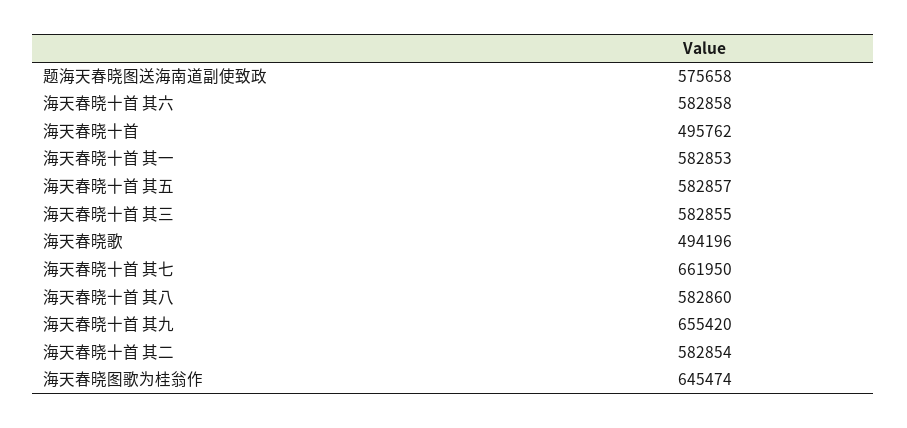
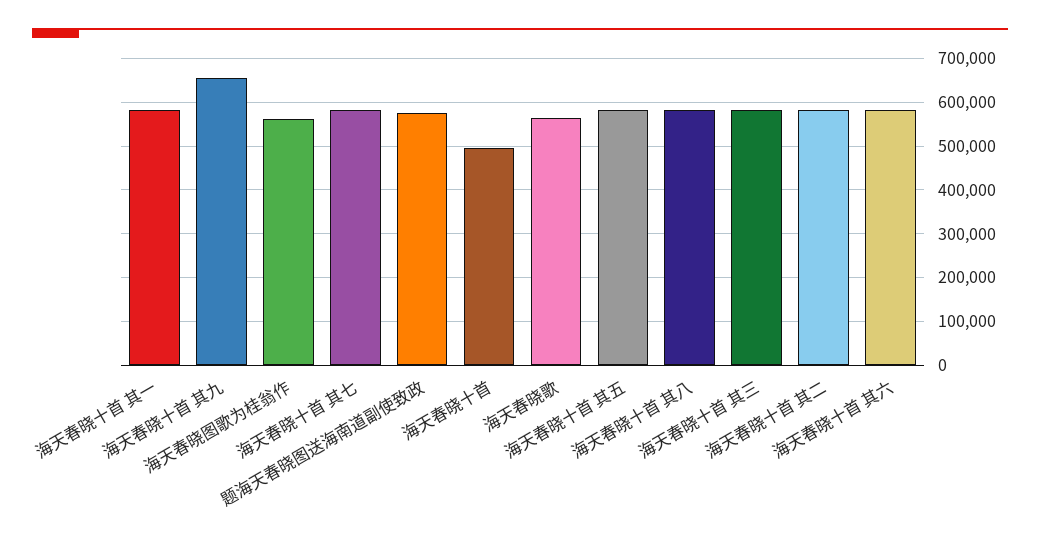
  {
    "题海天春晓图送海南道副使致政": 575658,
    "海天春晓十首 其六": 582858,
    "海天春晓十首": 495762,
    "海天春晓十首 其一": 582853,
    "海天春晓十首 其五": 582857,
    "海天春晓十首 其三": 582855,
-   "海天春晓歌": 494196,
+   "海天春晓歌": 560000,
-   "海天春晓十首 其七": 661950,
+   "海天春晓十首 其七": 580000,
    "海天春晓十首 其八": 582860,
    "海天春晓十首 其九": 655420,
    "海天春晓十首 其二": 582854,
-   "海天春晓图歌为桂翁作": 645474
+   "海天春晓图歌为桂翁作": 560000
  }

